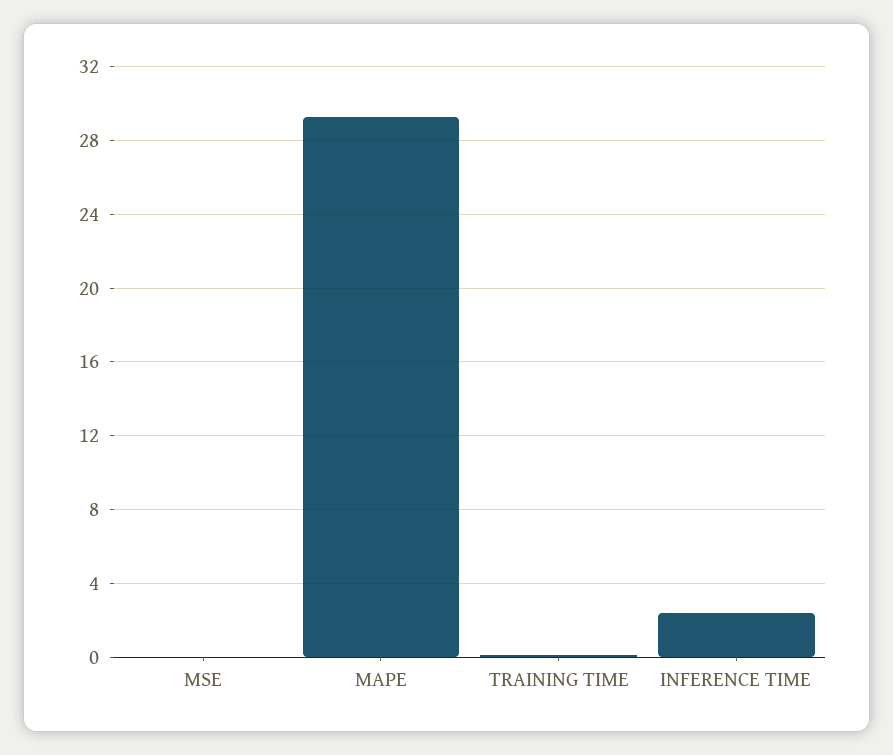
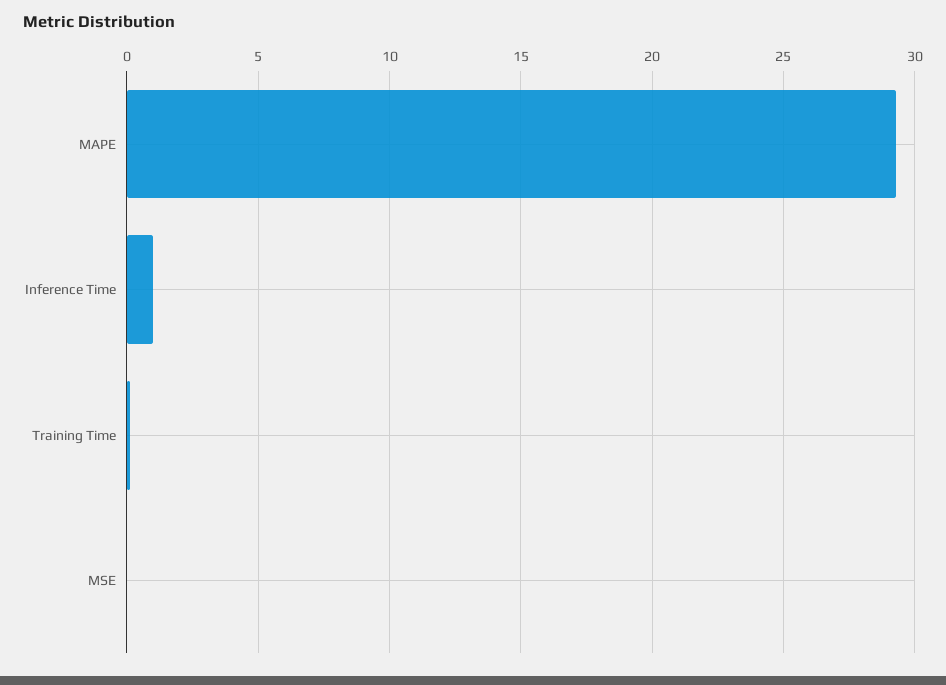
  {
    "MSE": 0,
    "MAPE": 29.5,
    "TRAINING TIME": 0,
-   "INFERENCE TIME": 2.5
+   "INFERENCE TIME": 1
  }

